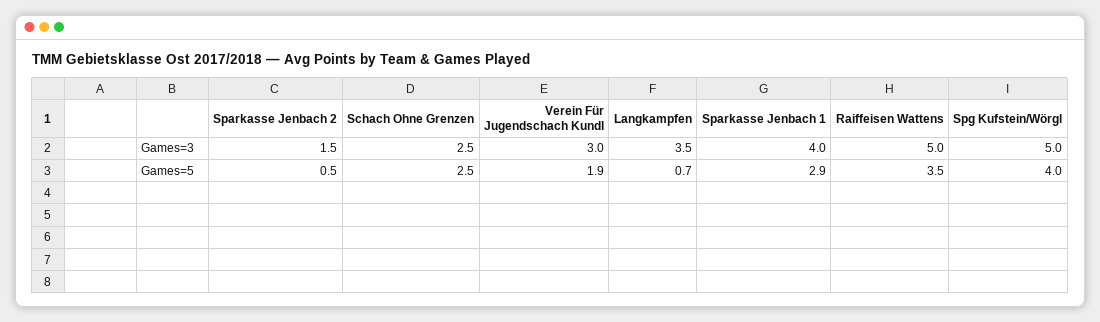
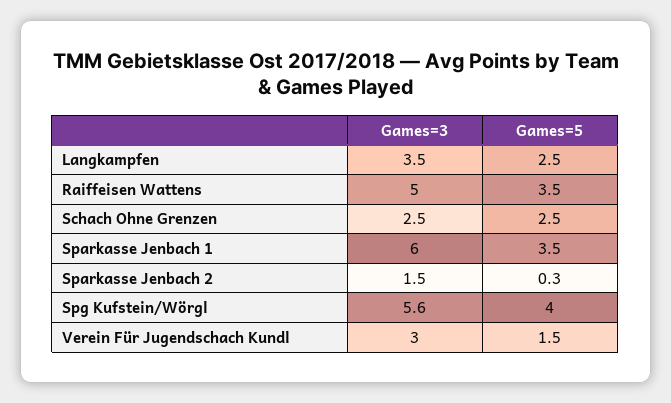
  {
    "Sparkasse Jenbach 2": {
      "Games=3": 1.5,
-     "Games=5": 0.5
+     "Games=5": 0.3
    },
    "Schach Ohne Grenzen": {
      "Games=3": 2.5,
      "Games=5": 2.5
    },
    "Verein Für Jugendschach Kundl": {
      "Games=3": 3,
-     "Games=5": 1.9
+     "Games=5": 1.5
    },
    "Langkampfen": {
      "Games=3": 3.5,
-     "Games=5": 0.7
+     "Games=5": 2.5
    },
    "Sparkasse Jenbach 1": {
-     "Games=3": 4,
+     "Games=3": 6,
-     "Games=5": 2.9
+     "Games=5": 3.5
    },
    "Raiffeisen Wattens": {
      "Games=3": 5,
      "Games=5": 3.5
    },
    "Spg Kufstein/Wörgl": {
-     "Games=3": 5,
+     "Games=3": 5.6,
      "Games=5": 4
    }
  }

